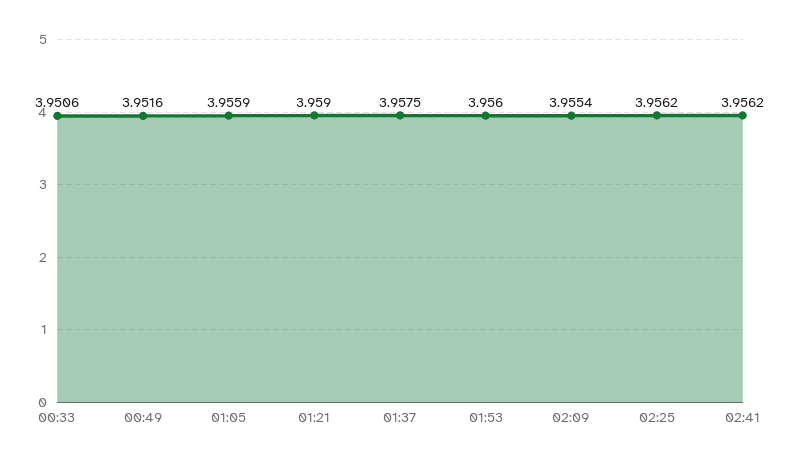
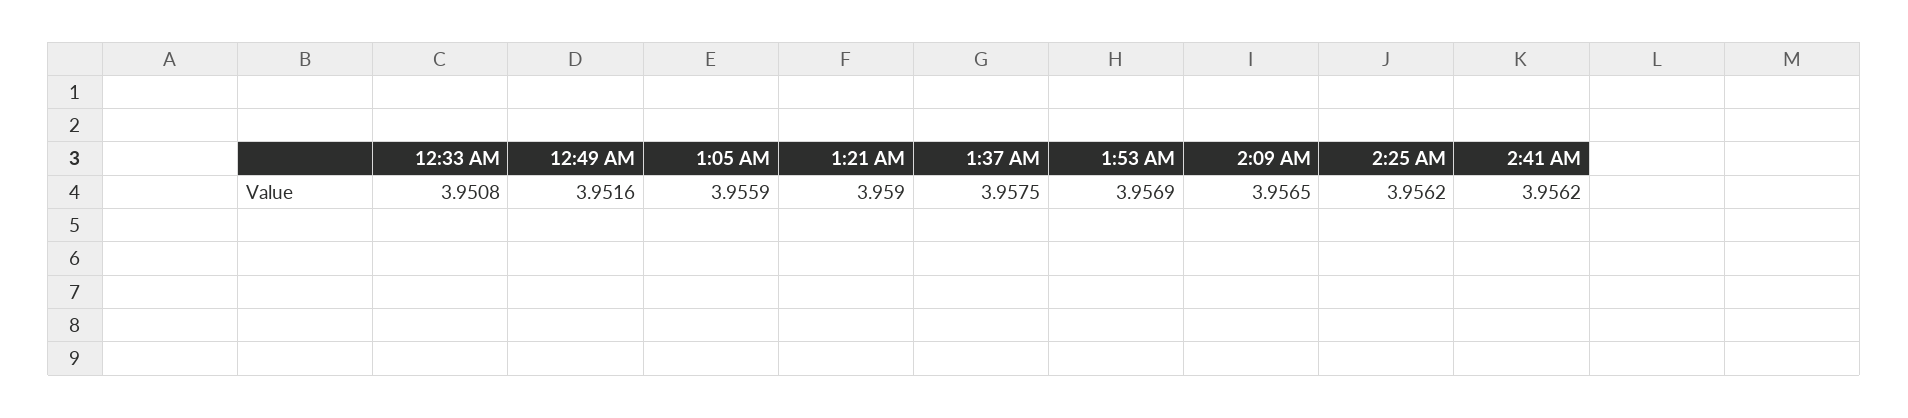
  {
-   "00:33": 3.9506,
+   "00:33": 3.9508,
    "00:49": 3.9516,
    "01:05": 3.9559,
    "01:21": 3.959,
    "01:37": 3.9575,
-   "01:53": 3.956,
+   "01:53": 3.9569,
-   "02:09": 3.9554,
+   "02:09": 3.9565,
    "02:25": 3.9562,
    "02:41": 3.9562
  }

